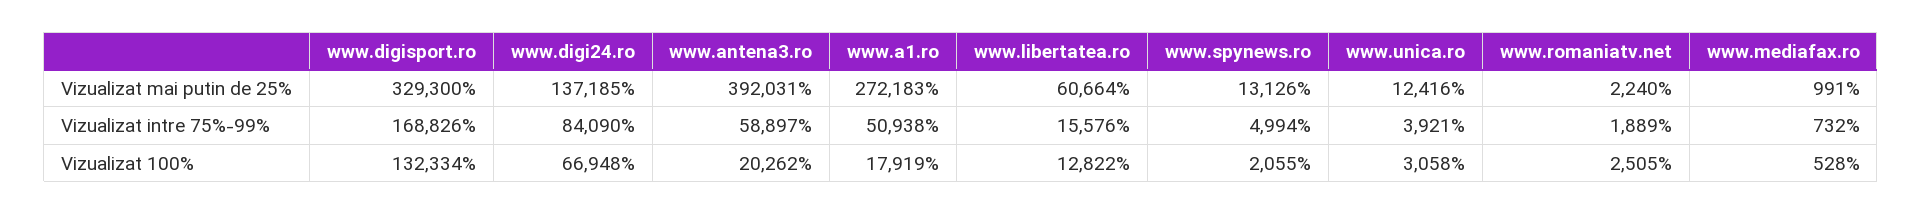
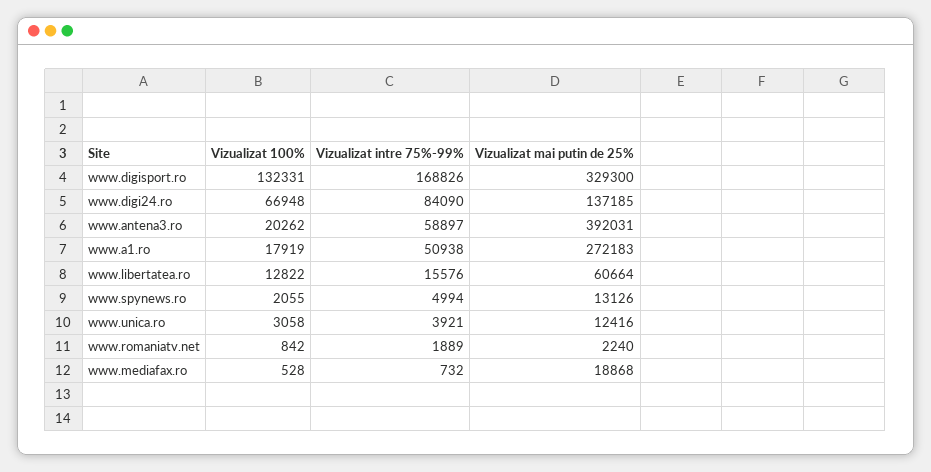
  {
    "www.digisport.ro": {
      "Vizualizat mai putin de 25%": 329300,
      "Vizualizat intre 75%-99%": 168826,
-     "Vizualizat 100%": 132334
+     "Vizualizat 100%": 132331
    },
    "www.digi24.ro": {
      "Vizualizat mai putin de 25%": 137185,
      "Vizualizat intre 75%-99%": 84090,
      "Vizualizat 100%": 66948
    },
    "www.antena3.ro": {
      "Vizualizat mai putin de 25%": 392031,
      "Vizualizat intre 75%-99%": 58897,
      "Vizualizat 100%": 20262
    },
    "www.a1.ro": {
      "Vizualizat mai putin de 25%": 272183,
      "Vizualizat intre 75%-99%": 50938,
      "Vizualizat 100%": 17919
    },
    "www.libertatea.ro": {
      "Vizualizat mai putin de 25%": 60664,
      "Vizualizat intre 75%-99%": 15576,
      "Vizualizat 100%": 12822
    },
    "www.spynews.ro": {
      "Vizualizat mai putin de 25%": 13126,
      "Vizualizat intre 75%-99%": 4994,
      "Vizualizat 100%": 2055
    },
    "www.unica.ro": {
      "Vizualizat mai putin de 25%": 12416,
      "Vizualizat intre 75%-99%": 3921,
      "Vizualizat 100%": 3058
    },
    "www.romaniatv.net": {
      "Vizualizat mai putin de 25%": 2240,
      "Vizualizat intre 75%-99%": 1889,
-     "Vizualizat 100%": 2505
+     "Vizualizat 100%": 842
    },
    "www.mediafax.ro": {
-     "Vizualizat mai putin de 25%": 991,
+     "Vizualizat mai putin de 25%": 18868,
      "Vizualizat intre 75%-99%": 732,
      "Vizualizat 100%": 528
    }
  }

